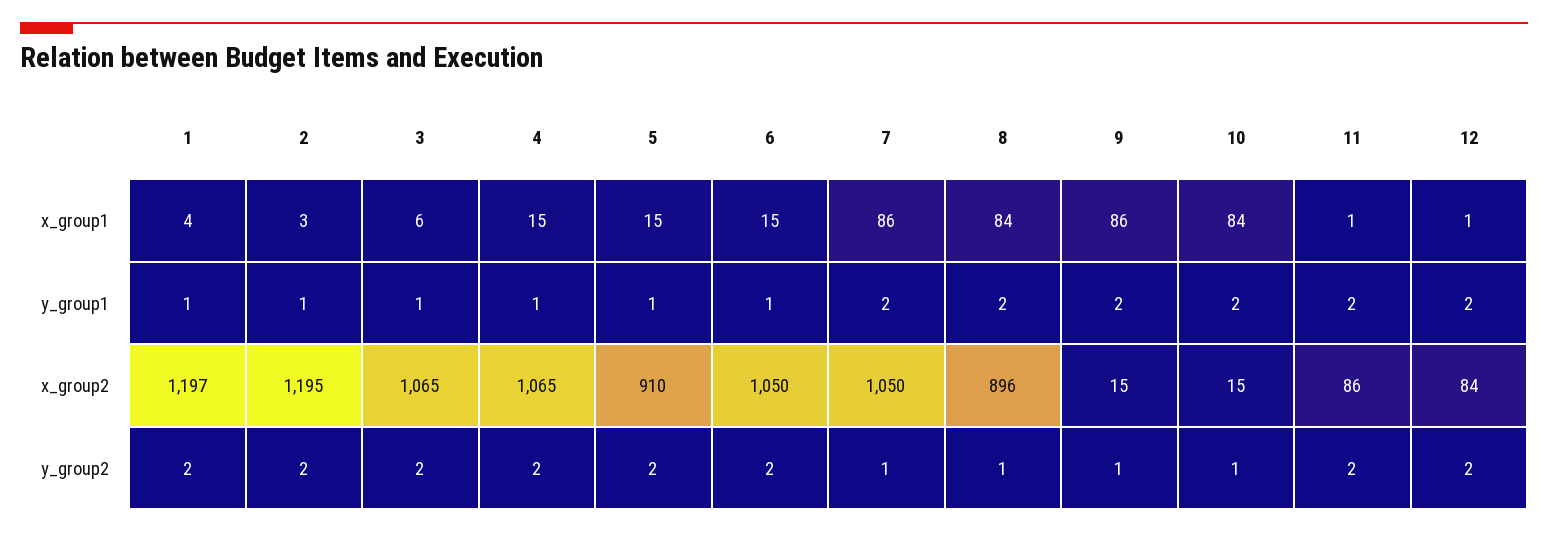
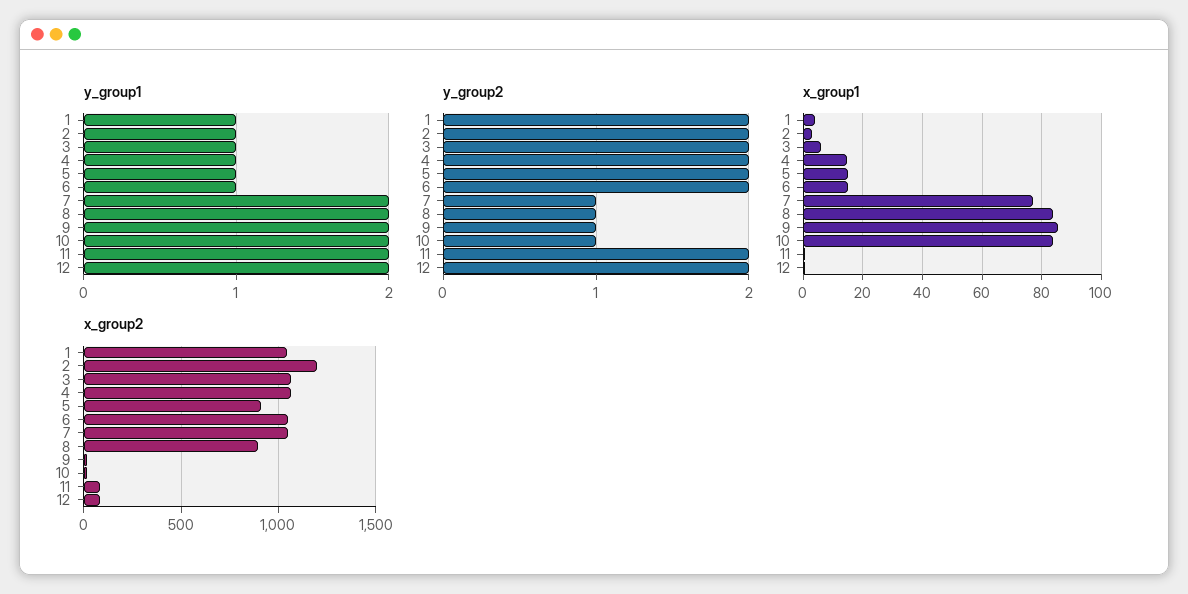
  {
    "x_group1": {
      "1": 4,
      "2": 3,
      "3": 6,
      "4": 15,
      "5": 15,
      "6": 15,
-     "7": 86,
+     "7": 77.5,
      "8": 84,
      "9": 86,
      "10": 84,
      "11": 1,
      "12": 1
    },
    "y_group1": {
      "1": 1,
      "2": 1,
      "3": 1,
      "4": 1,
      "5": 1,
      "6": 1,
      "7": 2,
      "8": 2,
      "9": 2,
      "10": 2,
      "11": 2,
      "12": 2
    },
    "x_group2": {
-     "1": 1197,
+     "1": 1050,
      "2": 1195,
      "3": 1065,
      "4": 1065,
      "5": 910,
      "6": 1050,
      "7": 1050,
      "8": 896,
      "9": 15,
      "10": 15,
      "11": 86,
      "12": 84
    },
    "y_group2": {
      "1": 2,
      "2": 2,
      "3": 2,
      "4": 2,
      "5": 2,
      "6": 2,
      "7": 1,
      "8": 1,
      "9": 1,
      "10": 1,
      "11": 2,
      "12": 2
    }
  }

